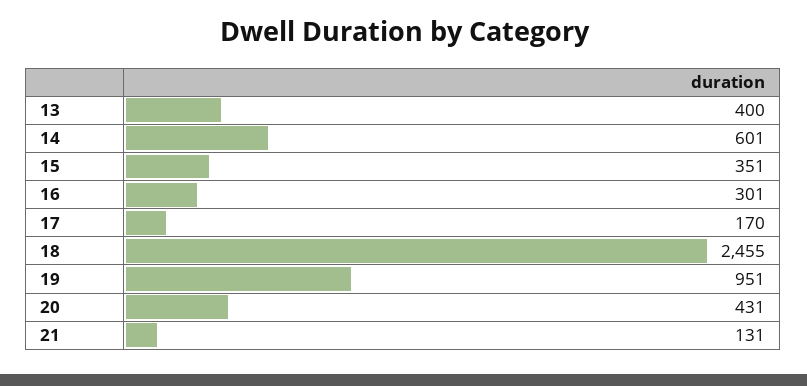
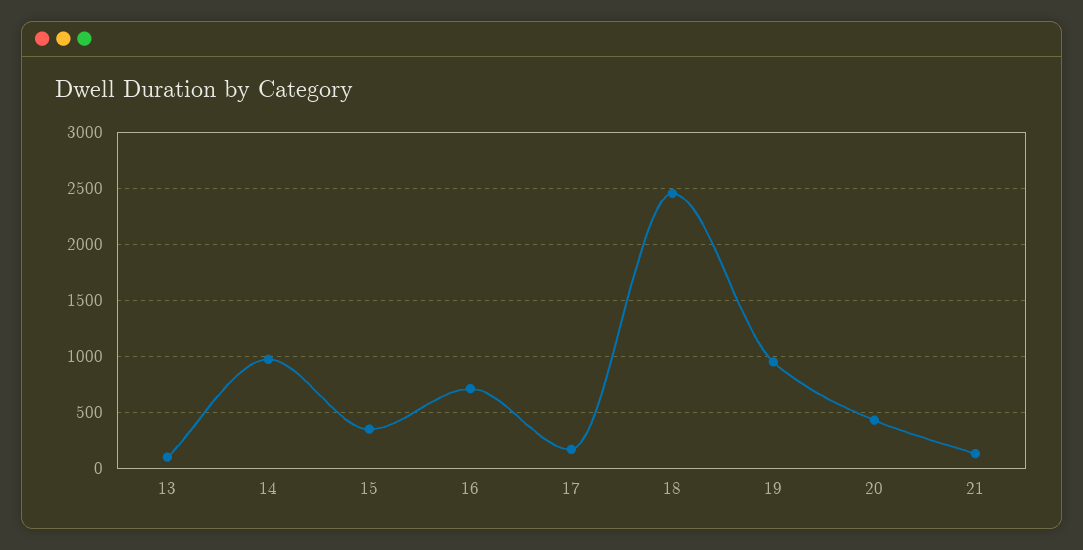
  {
-   "13": 400,
+   "13": 100,
-   "14": 601,
+   "14": 1000,
    "15": 351,
-   "16": 301,
+   "16": 700,
    "17": 170,
    "18": 2455,
    "19": 951,
    "20": 431,
    "21": 131
  }

